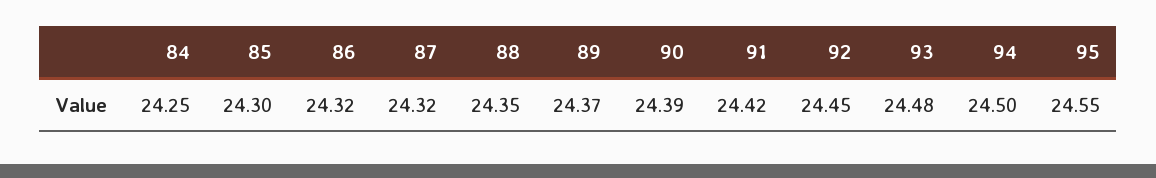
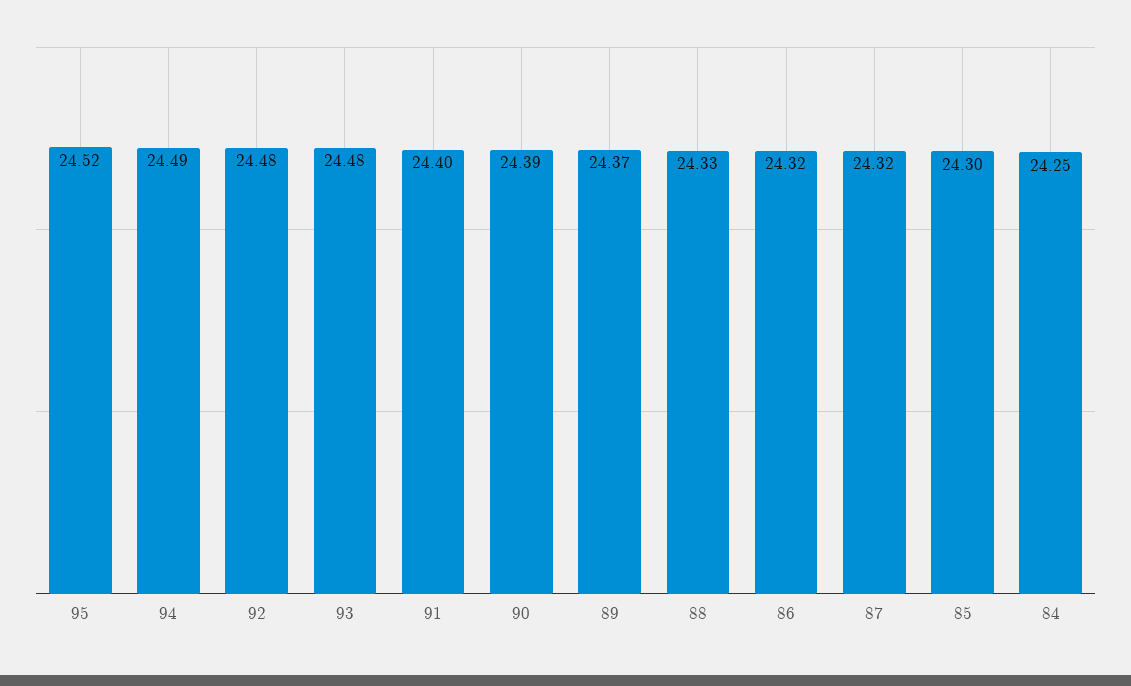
  {
    "84": 24.25,
    "85": 24.3,
    "86": 24.32,
    "87": 24.32,
-   "88": 24.35,
+   "88": 24.33,
    "89": 24.37,
    "90": 24.39,
-   "91": 24.42,
+   "91": 24.4,
-   "92": 24.45,
+   "92": 24.48,
    "93": 24.48,
-   "94": 24.5,
+   "94": 24.49,
-   "95": 24.55
+   "95": 24.52
  }

